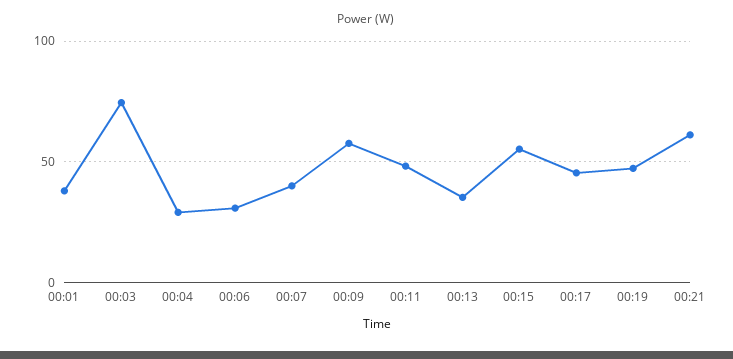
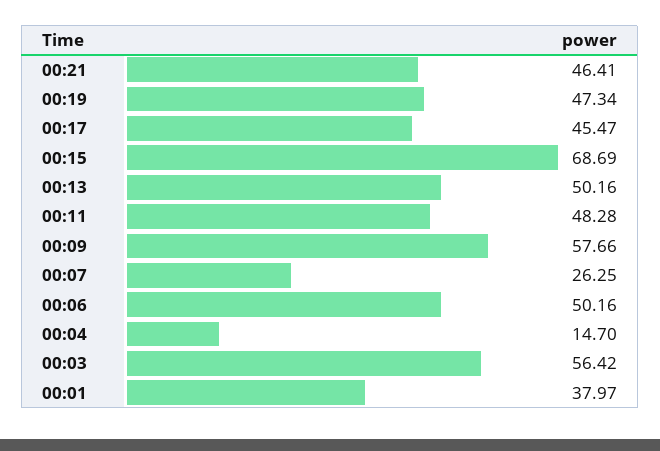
  {
    "00:01": 37.97,
-   "00:03": 75,
+   "00:03": 56.42,
-   "00:04": 30,
+   "00:04": 14.7,
-   "00:06": 30,
+   "00:06": 50.16,
-   "00:07": 40,
+   "00:07": 26.25,
    "00:09": 57.66,
    "00:11": 48.28,
-   "00:13": 35,
+   "00:13": 50.16,
-   "00:15": 55,
+   "00:15": 68.69,
    "00:17": 45.47,
    "00:19": 47.34,
-   "00:21": 60
+   "00:21": 46.41
  }

